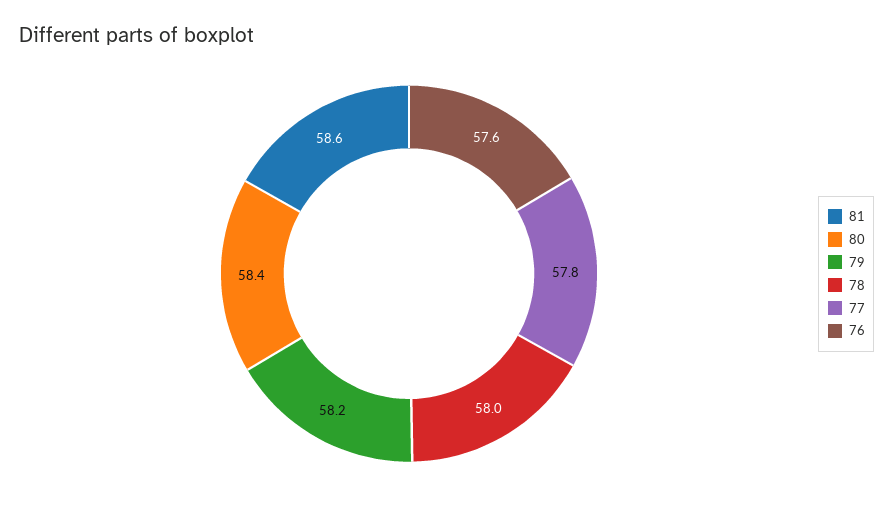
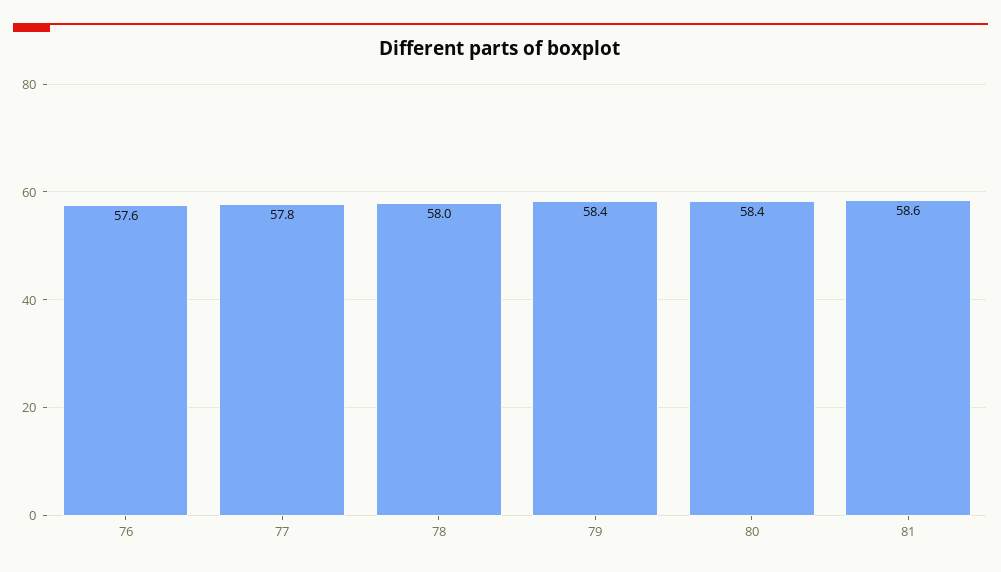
  {
    "81": 58.6,
    "80": 58.4,
-   "79": 58.2,
+   "79": 58.4,
    "78": 58,
    "77": 57.8,
    "76": 57.6
  }

